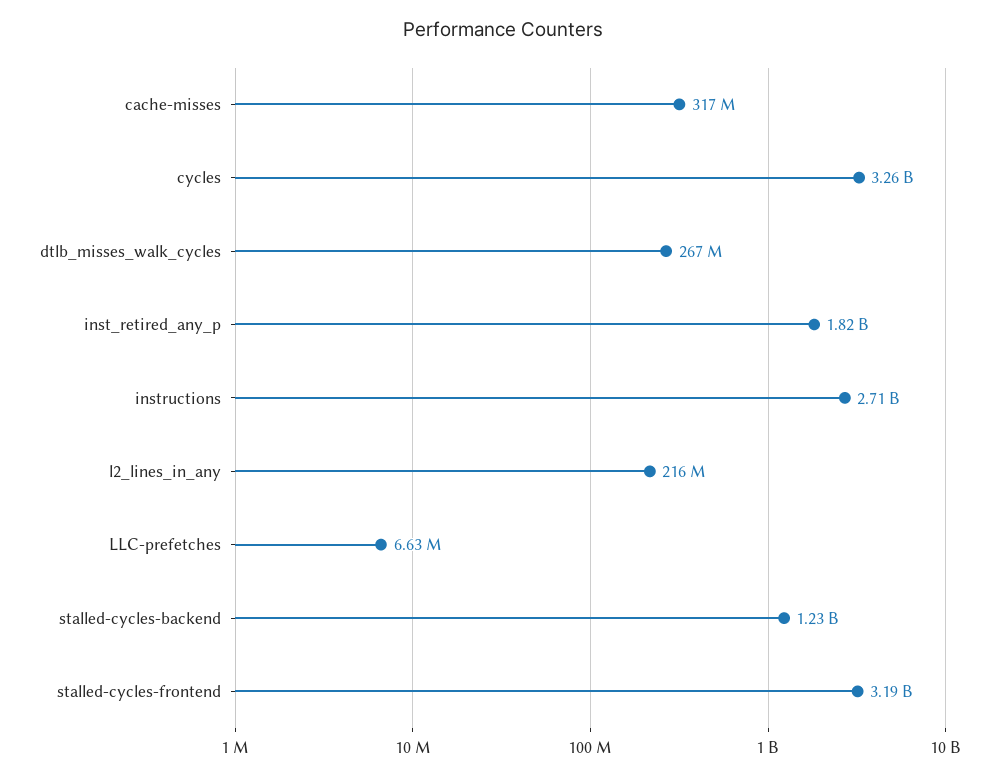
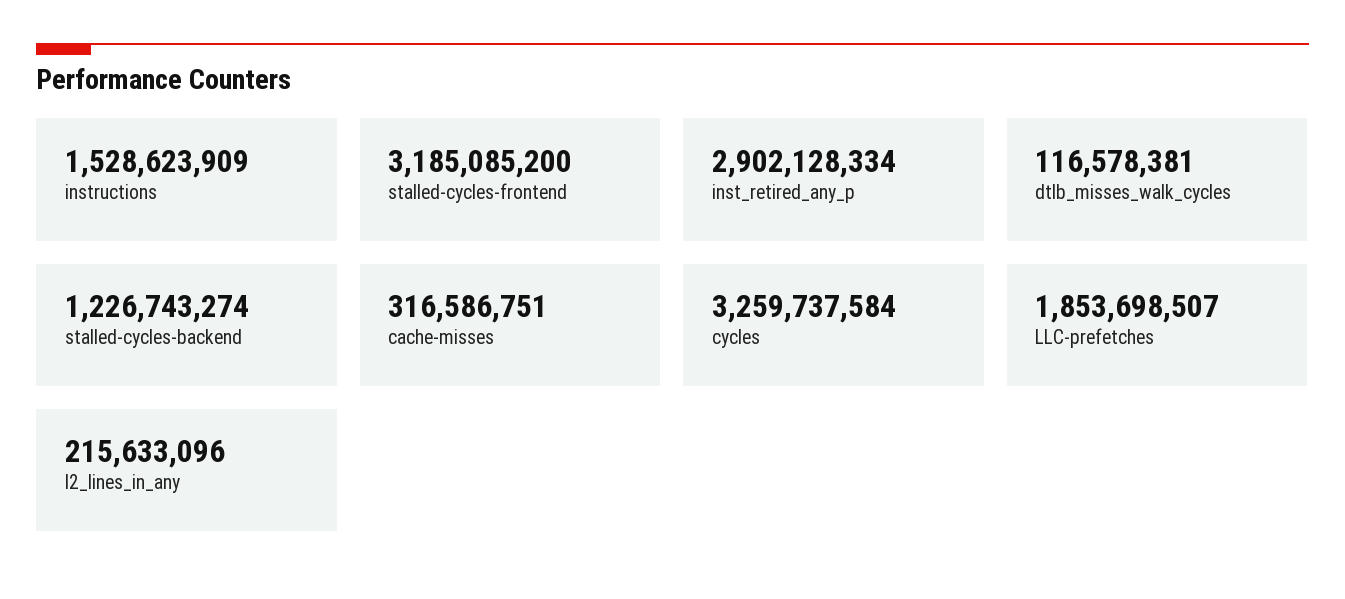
  {
    "cache-misses": 316586751,
    "cycles": 3259737584,
-   "dtlb_misses_walk_cycles": 267000000,
+   "dtlb_misses_walk_cycles": 116578381,
-   "inst_retired_any_p": 1820000000,
+   "inst_retired_any_p": 2902128334,
-   "instructions": 2710000000,
+   "instructions": 1528623909,
    "l2_lines_in_any": 215633096,
-   "LLC-prefetches": 6630000,
+   "LLC-prefetches": 1853698507,
    "stalled-cycles-backend": 1226743274,
    "stalled-cycles-frontend": 3185085200
  }

